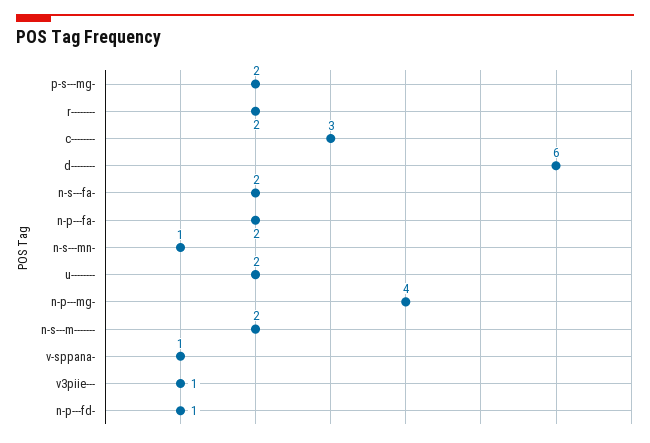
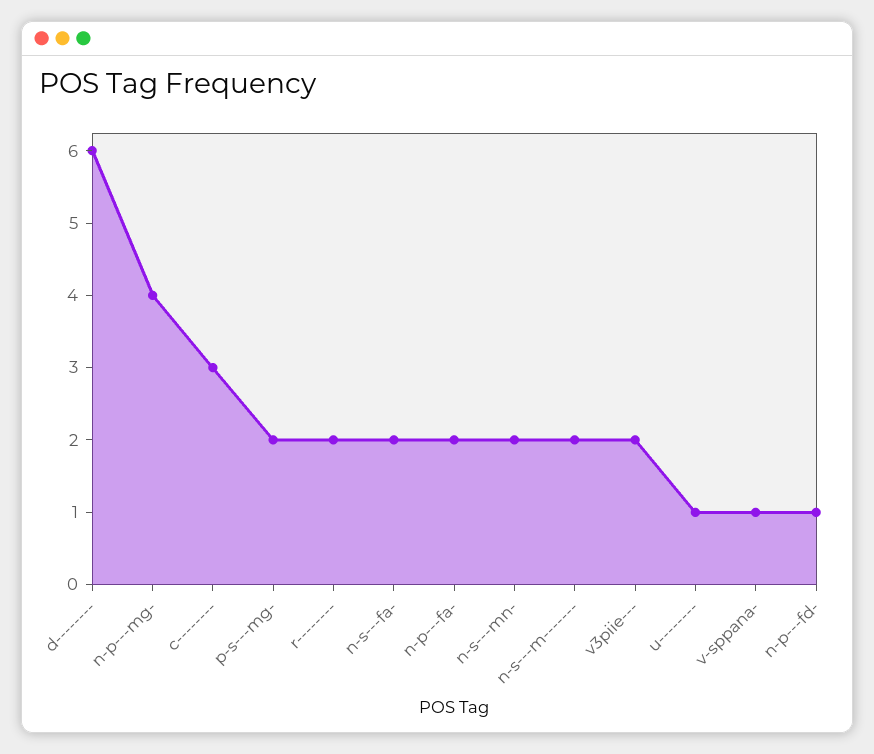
  {
    "p-s---mg-": 2,
    "r--------": 2,
    "c--------": 3,
    "d--------": 6,
    "n-s---fa-": 2,
    "n-p---fa-": 2,
-   "n-s---mn-": 1,
+   "n-s---mn-": 2,
-   "u--------": 2,
+   "u--------": 1,
    "n-p---mg-": 4,
    "n-s---m-------": 2,
    "v-sppana-": 1,
-   "v3piie---": 1,
+   "v3piie---": 2,
    "n-p---fd-": 1
  }

